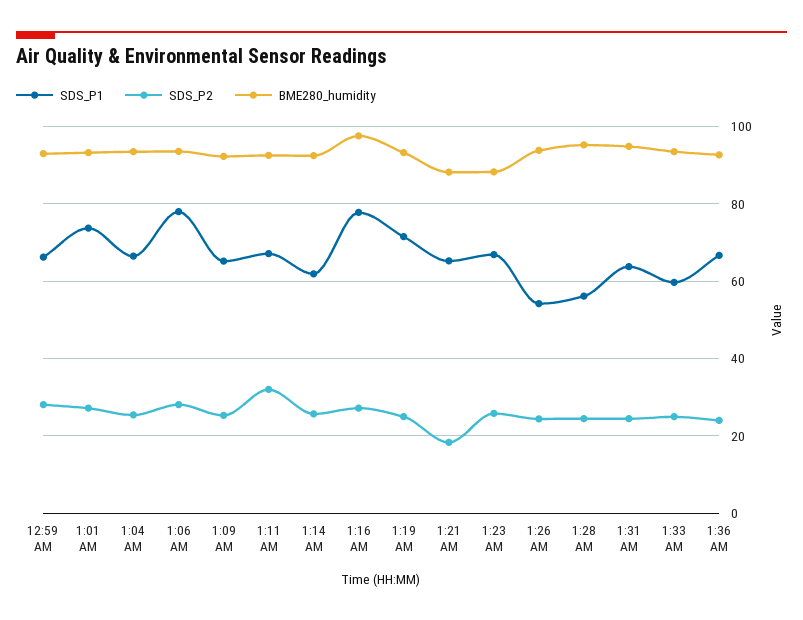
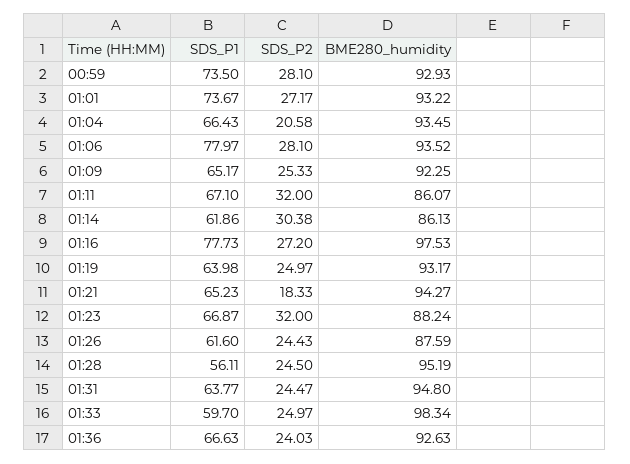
  {
    "SDS_P1": {
-     "12:59 AM": 66,
+     "12:59 AM": 73.5,
      "1:01 AM": 73.67,
      "1:04 AM": 66.43,
      "1:06 AM": 77.97,
      "1:09 AM": 65.17,
      "1:11 AM": 67.1,
      "1:14 AM": 61.86,
      "1:16 AM": 77.73,
-     "1:19 AM": 72,
+     "1:19 AM": 63.98,
      "1:21 AM": 65.23,
      "1:23 AM": 66.87,
-     "1:26 AM": 54,
+     "1:26 AM": 61.6,
      "1:28 AM": 56.11,
      "1:31 AM": 63.77,
      "1:33 AM": 59.7,
      "1:36 AM": 66.63
    },
    "SDS_P2": {
      "12:59 AM": 28.1,
      "1:01 AM": 27.17,
-     "1:04 AM": 26,
+     "1:04 AM": 20.58,
      "1:06 AM": 28.1,
      "1:09 AM": 25.33,
      "1:11 AM": 32,
-     "1:14 AM": 26,
+     "1:14 AM": 30.38,
      "1:16 AM": 27.2,
      "1:19 AM": 24.97,
      "1:21 AM": 18.33,
-     "1:23 AM": 26,
+     "1:23 AM": 32,
      "1:26 AM": 24.43,
      "1:28 AM": 24.5,
      "1:31 AM": 24.47,
      "1:33 AM": 24.97,
      "1:36 AM": 24.03
    },
    "BME280_humidity": {
      "12:59 AM": 92.93,
      "1:01 AM": 93.22,
      "1:04 AM": 93.45,
      "1:06 AM": 93.52,
      "1:09 AM": 92.25,
-     "1:11 AM": 92,
+     "1:11 AM": 86.07,
-     "1:14 AM": 92,
+     "1:14 AM": 86.13,
      "1:16 AM": 97.53,
      "1:19 AM": 93.17,
-     "1:21 AM": 88,
+     "1:21 AM": 94.27,
      "1:23 AM": 88.24,
-     "1:26 AM": 94,
+     "1:26 AM": 87.59,
      "1:28 AM": 95.19,
      "1:31 AM": 94.8,
-     "1:33 AM": 94,
+     "1:33 AM": 98.34,
      "1:36 AM": 92.63
    }
  }

